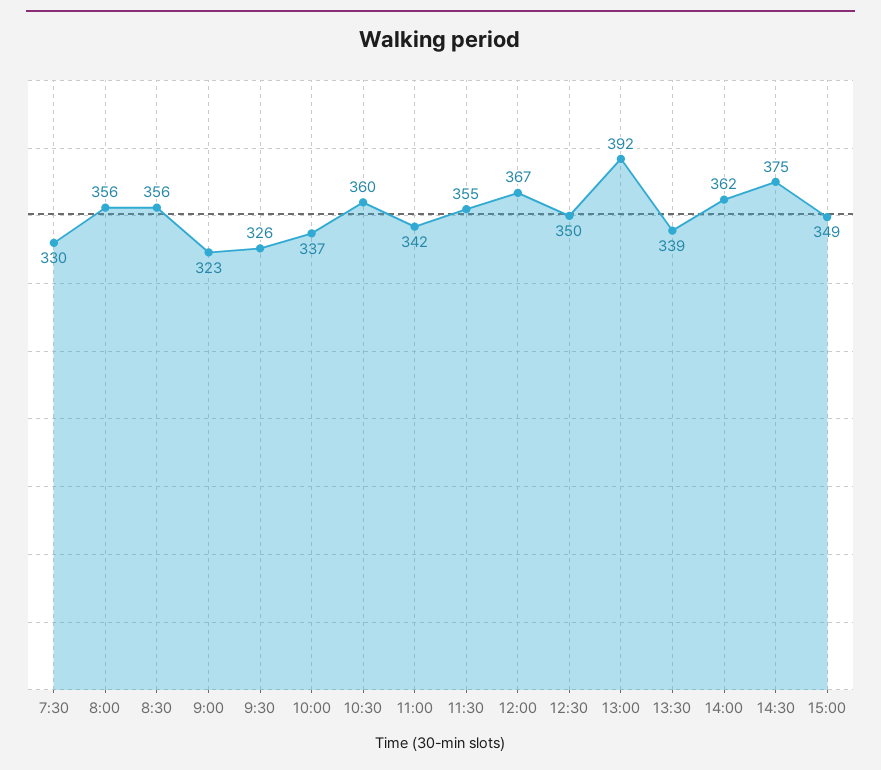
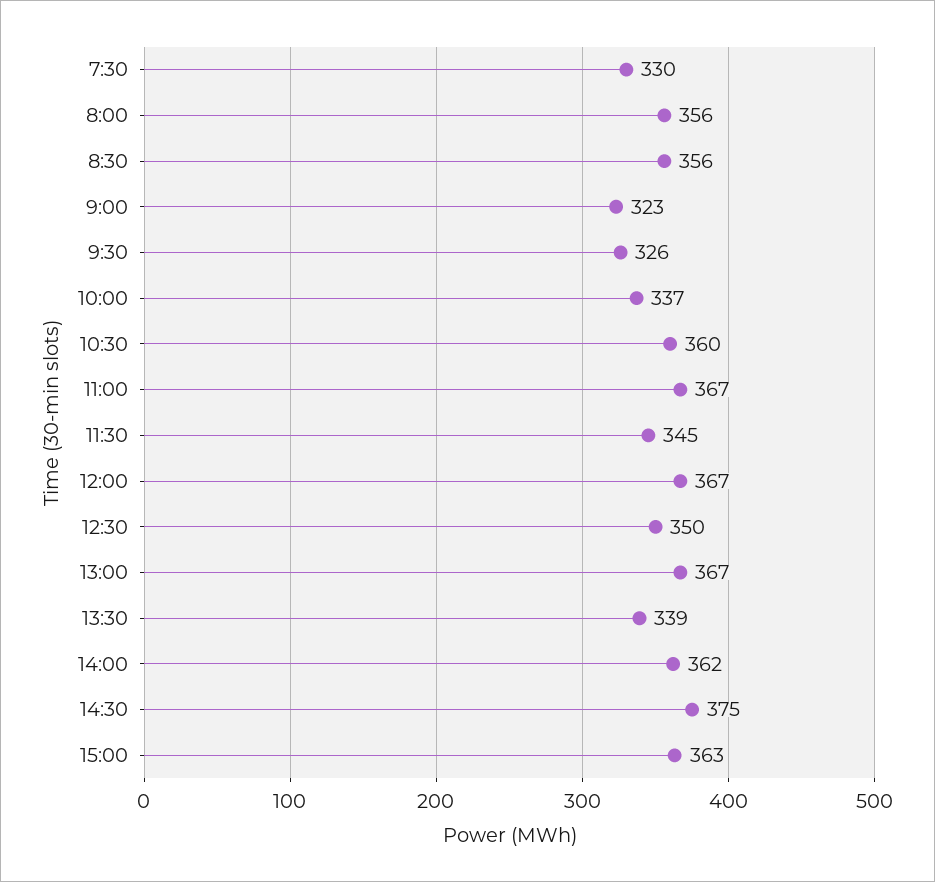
  {
    "7:30": 330,
    "8:00": 356,
    "8:30": 356,
    "9:00": 323,
    "9:30": 326,
    "10:00": 337,
    "10:30": 360,
-   "11:00": 342,
+   "11:00": 367,
-   "11:30": 355,
+   "11:30": 345,
    "12:00": 367,
    "12:30": 350,
-   "13:00": 392,
+   "13:00": 367,
    "13:30": 339,
    "14:00": 362,
    "14:30": 375,
-   "15:00": 349
+   "15:00": 363
  }

